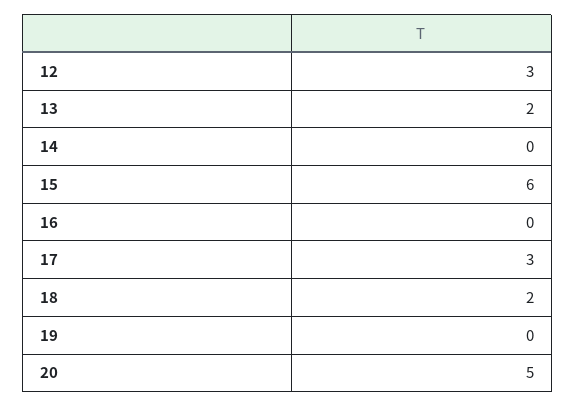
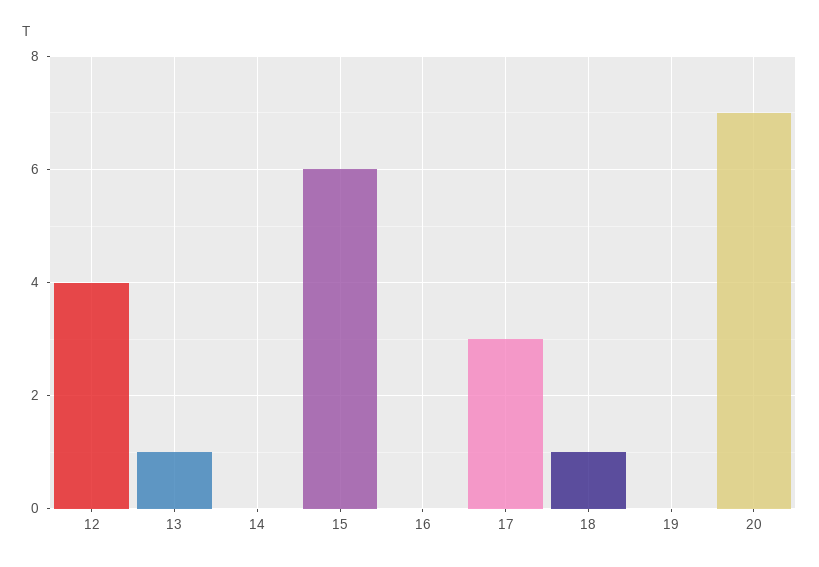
  {
-   "12": 3,
+   "12": 4,
-   "13": 2,
+   "13": 1,
    "14": 0,
    "15": 6,
    "16": 0,
    "17": 3,
-   "18": 2,
+   "18": 1,
    "19": 0,
-   "20": 5
+   "20": 7
  }

